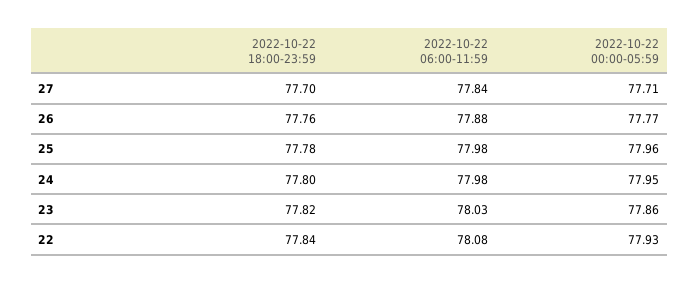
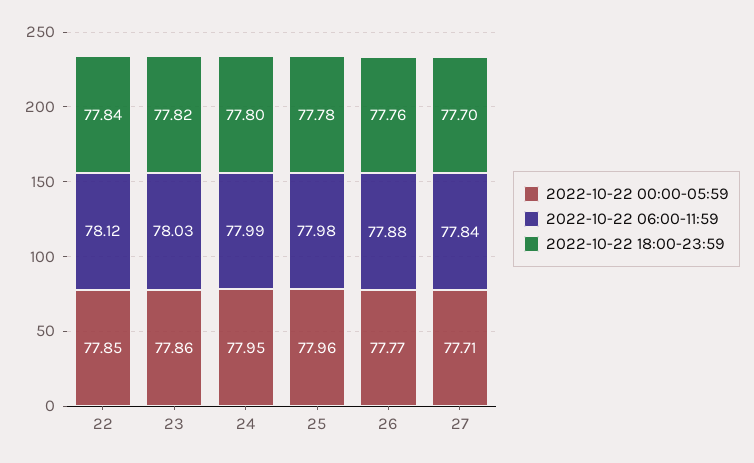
  {
    "2022-10-22 18:00-23:59": {
      "27": 77.7,
      "26": 77.76,
      "25": 77.78,
      "24": 77.8,
      "23": 77.82,
      "22": 77.84
    },
    "2022-10-22 06:00-11:59": {
      "27": 77.84,
      "26": 77.88,
      "25": 77.98,
-     "24": 77.98,
+     "24": 77.99,
      "23": 78.03,
-     "22": 78.08
+     "22": 78.12
    },
    "2022-10-22 00:00-05:59": {
      "27": 77.71,
      "26": 77.77,
      "25": 77.96,
      "24": 77.95,
      "23": 77.86,
-     "22": 77.93
+     "22": 77.85
    }
  }

